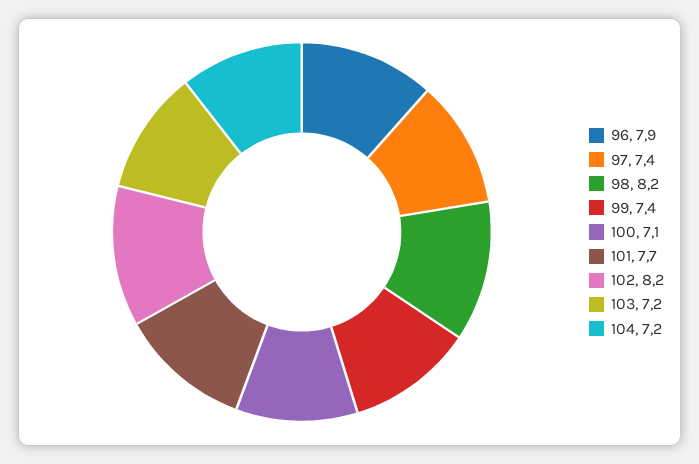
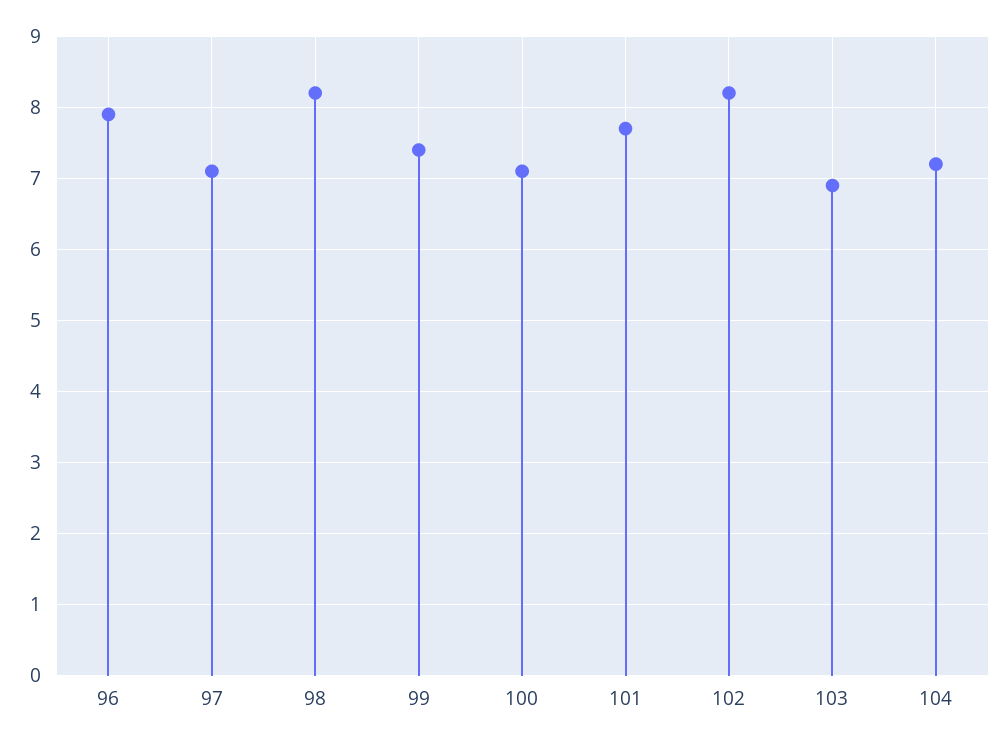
  {
    "96": 7.9,
-   "97": 7.4,
+   "97": 7.1,
    "98": 8.2,
    "99": 7.4,
    "100": 7.1,
    "101": 7.7,
    "102": 8.2,
-   "103": 7.2,
+   "103": 6.9,
    "104": 7.2
  }

